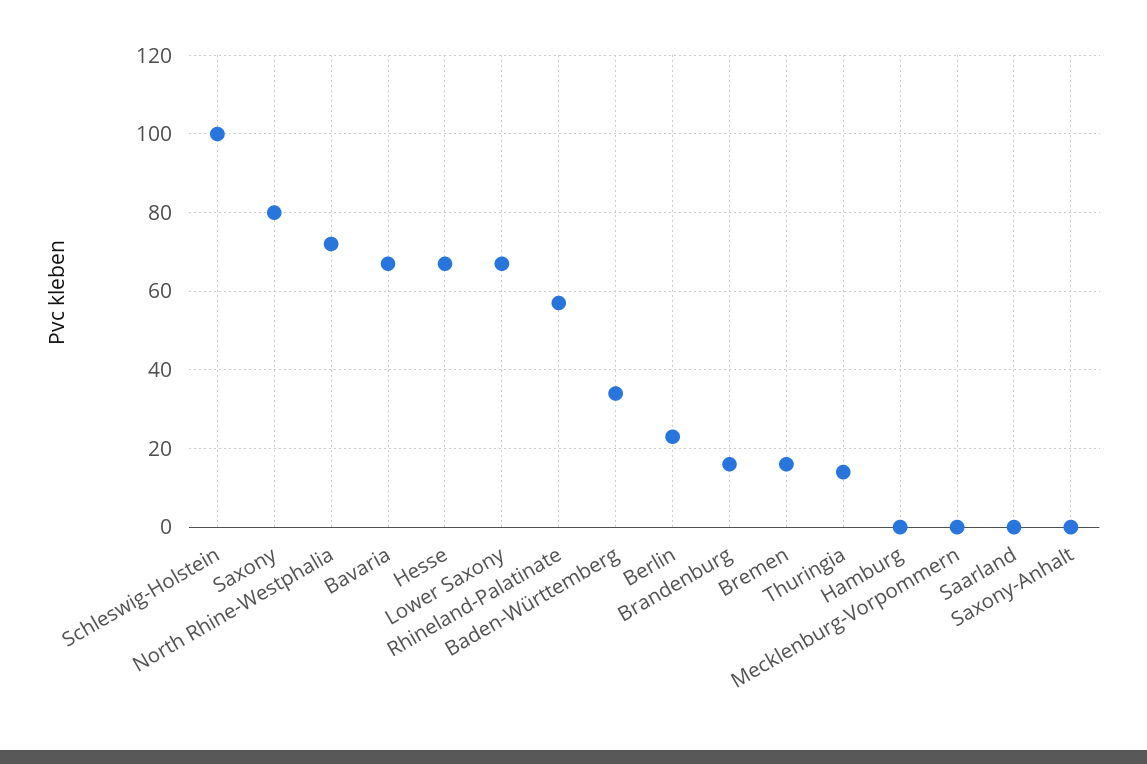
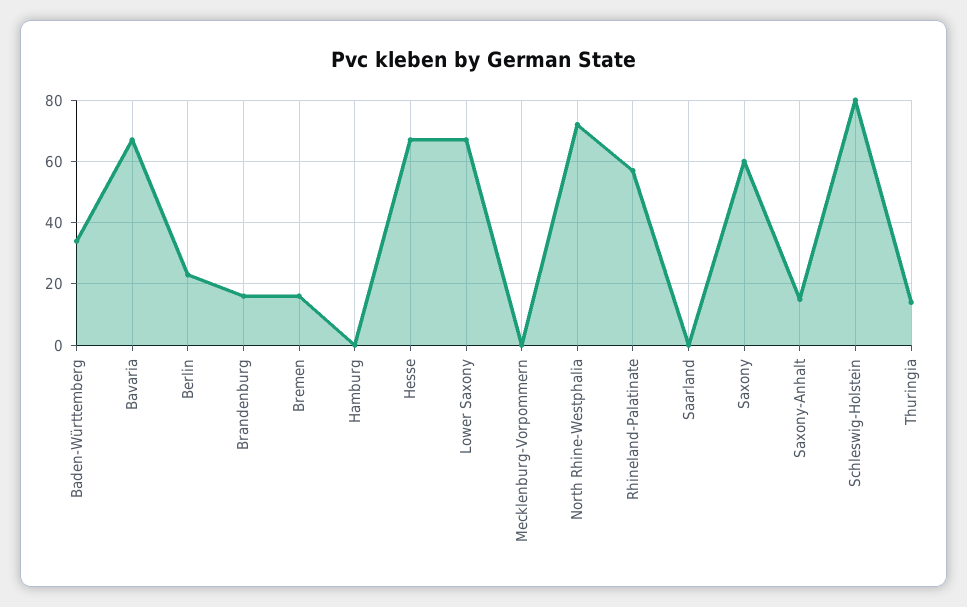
  {
-   "Schleswig-Holstein": 100,
+   "Schleswig-Holstein": 80,
-   "Saxony": 80,
+   "Saxony": 60,
    "North Rhine-Westphalia": 70,
    "Bavaria": 65,
    "Hesse": 65,
    "Lower Saxony": 65,
    "Rhineland-Palatinate": 55,
    "Baden-Württemberg": 35,
    "Berlin": 25,
    "Brandenburg": 15,
    "Bremen": 15,
    "Thuringia": 15,
    "Hamburg": 0,
    "Mecklenburg-Vorpommern": 0,
    "Saarland": 0,
-   "Saxony-Anhalt": 0
+   "Saxony-Anhalt": 15
  }

